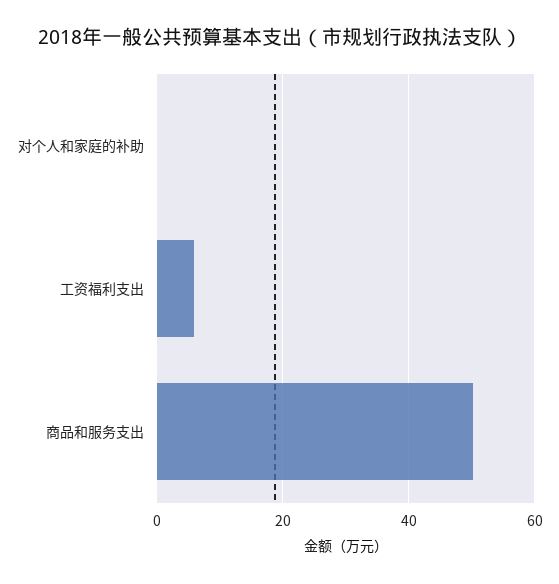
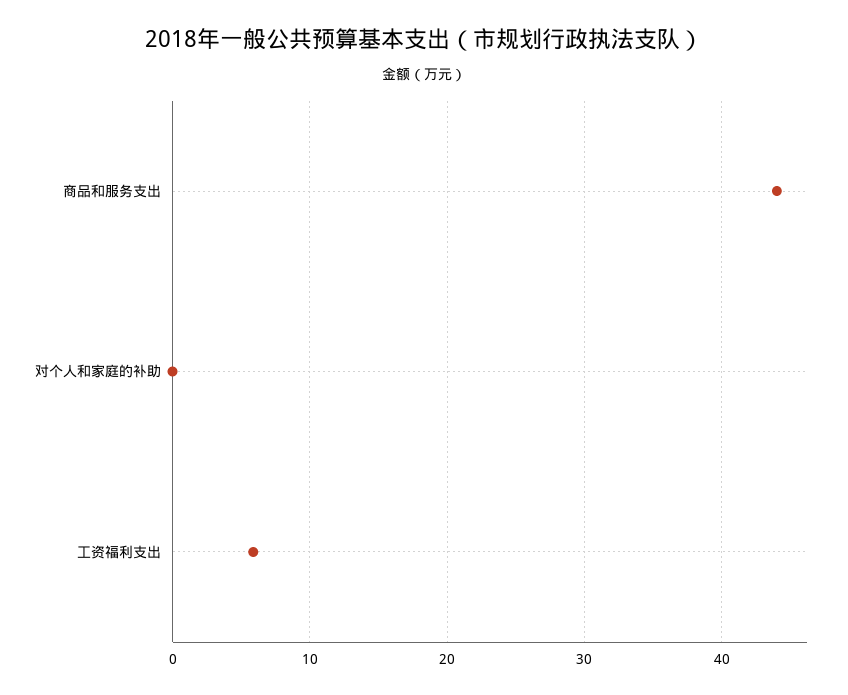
  {
    "对个人和家庭的补助": 0,
    "工资福利支出": 6,
-   "商品和服务支出": 50
+   "商品和服务支出": 44
  }

